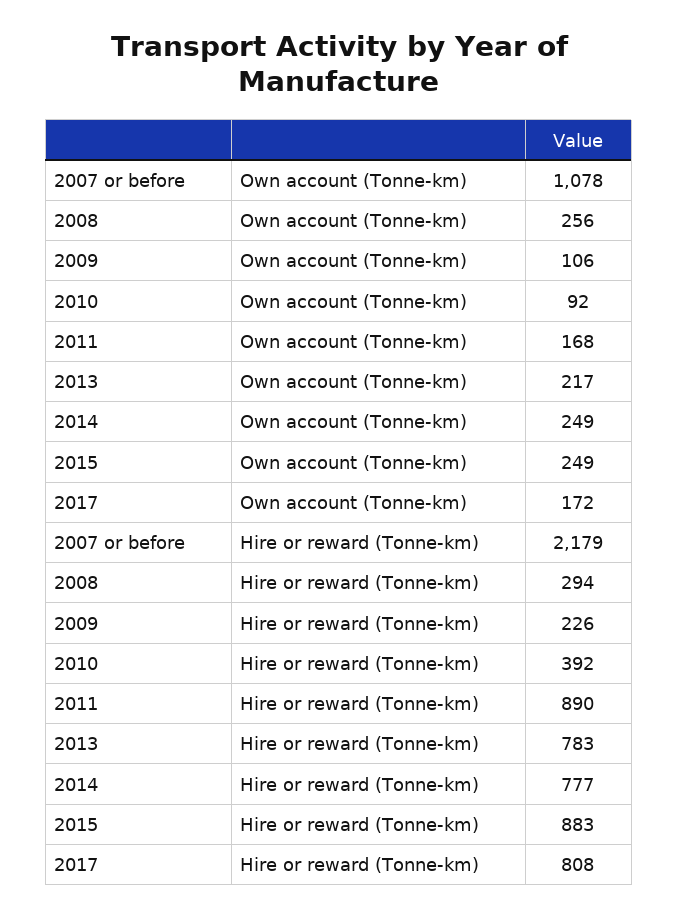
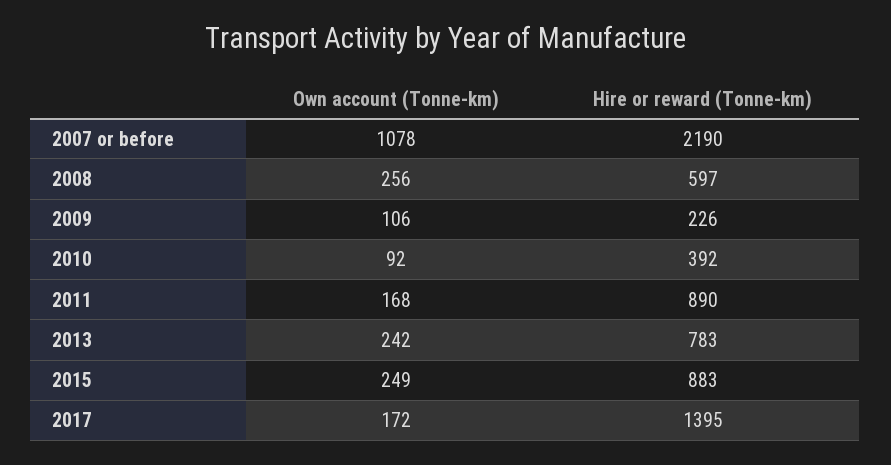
  {
    "2007 or before": {
      "Own account (Tonne-km)": 1078,
-     "Hire or reward (Tonne-km)": 2179
+     "Hire or reward (Tonne-km)": 2190
    },
    "2008": {
      "Own account (Tonne-km)": 256,
-     "Hire or reward (Tonne-km)": 294
+     "Hire or reward (Tonne-km)": 597
    },
    "2009": {
      "Own account (Tonne-km)": 106,
      "Hire or reward (Tonne-km)": 226
    },
    "2010": {
      "Own account (Tonne-km)": 92,
      "Hire or reward (Tonne-km)": 392
    },
    "2011": {
      "Own account (Tonne-km)": 168,
      "Hire or reward (Tonne-km)": 890
    },
    "2013": {
-     "Own account (Tonne-km)": 217,
+     "Own account (Tonne-km)": 242,
      "Hire or reward (Tonne-km)": 783
    },
-   "2014": {
-     "Own account (Tonne-km)": 249,
-     "Hire or reward (Tonne-km)": 777
-   },
    "2015": {
      "Own account (Tonne-km)": 249,
      "Hire or reward (Tonne-km)": 883
    },
    "2017": {
      "Own account (Tonne-km)": 172,
-     "Hire or reward (Tonne-km)": 808
+     "Hire or reward (Tonne-km)": 1395
    }
  }

